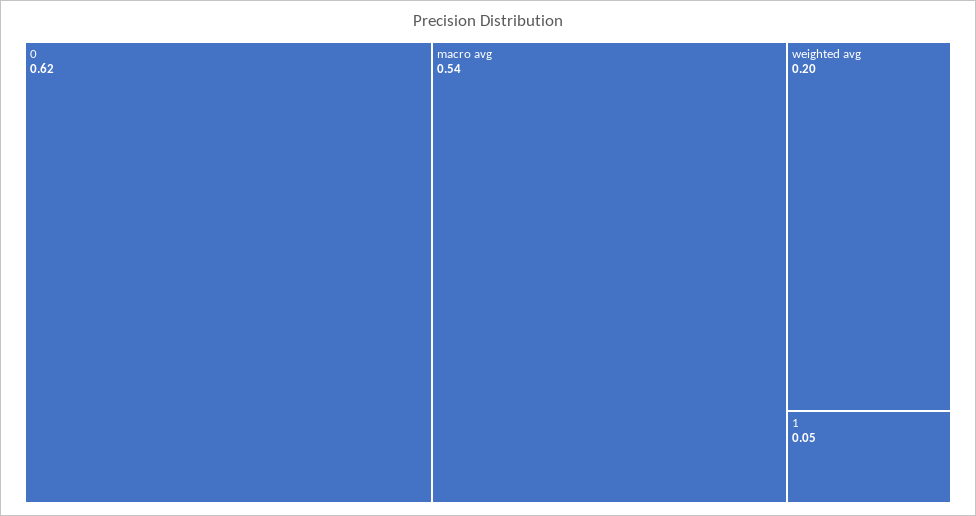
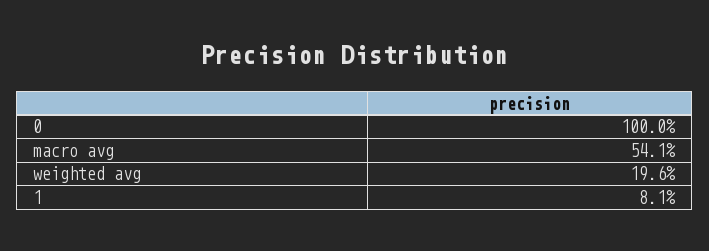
  {
-   "0": 0.62,
+   "0": 1,
    "macro avg": 0.541,
    "weighted avg": 0.196,
-   "1": 0.05
+   "1": 0.081
  }

